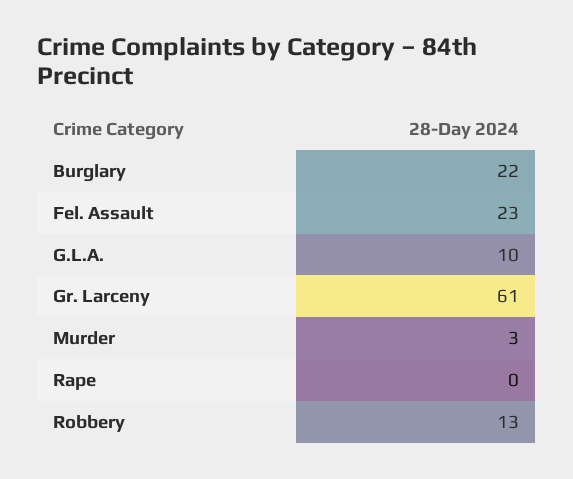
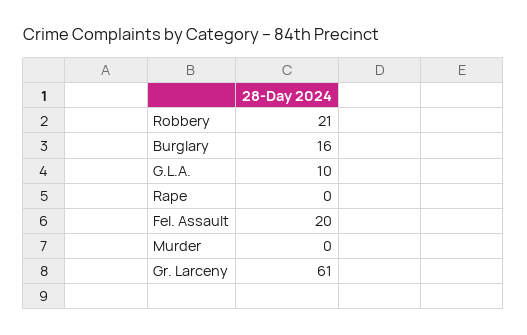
  {
-   "Burglary": 22,
+   "Burglary": 16,
-   "Fel. Assault": 23,
+   "Fel. Assault": 20,
    "G.L.A.": 10,
    "Gr. Larceny": 61,
-   "Murder": 3,
+   "Murder": 0,
    "Rape": 0,
-   "Robbery": 13
+   "Robbery": 21
  }

